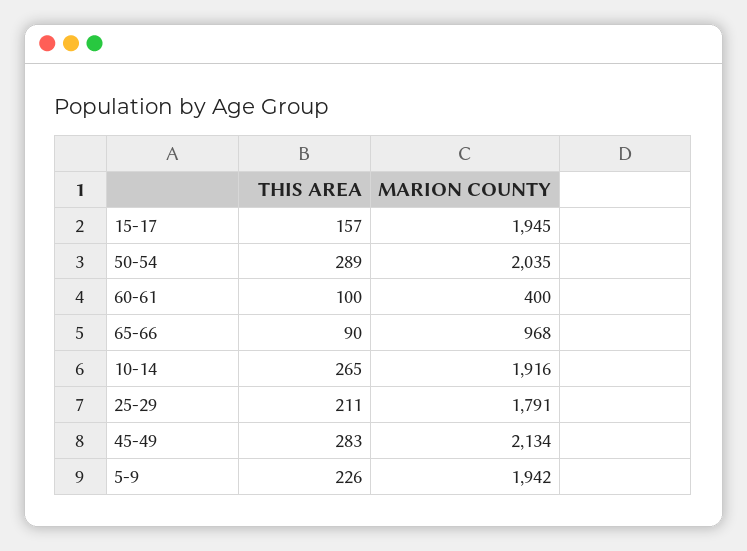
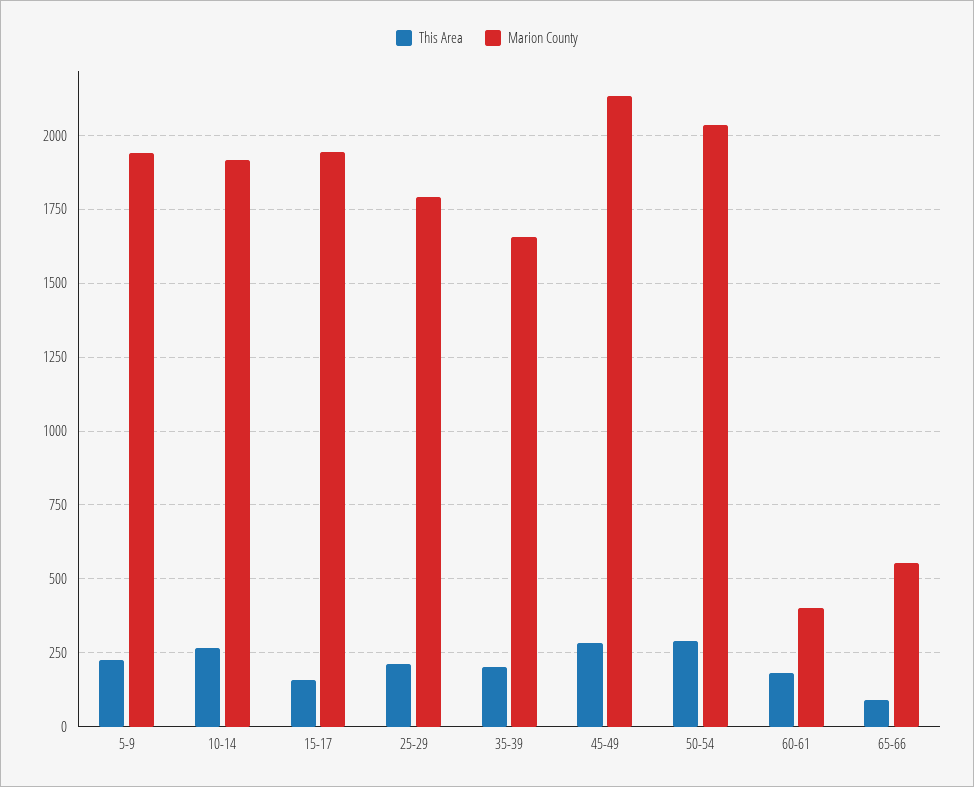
  {
    "THIS AREA": {
      "15-17": 157,
      "50-54": 289,
-     "60-61": 100,
+     "60-61": 175,
      "65-66": 90,
      "10-14": 265,
      "25-29": 211,
      "45-49": 283,
-     "5-9": 226
+     "5-9": 226,
+     "35-39": 200
    },
    "MARION COUNTY": {
      "15-17": 1945,
      "50-54": 2035,
      "60-61": 400,
-     "65-66": 968,
+     "65-66": 550,
      "10-14": 1916,
      "25-29": 1791,
      "45-49": 2134,
-     "5-9": 1942
+     "5-9": 1942,
+     "35-39": 1650
    }
  }

